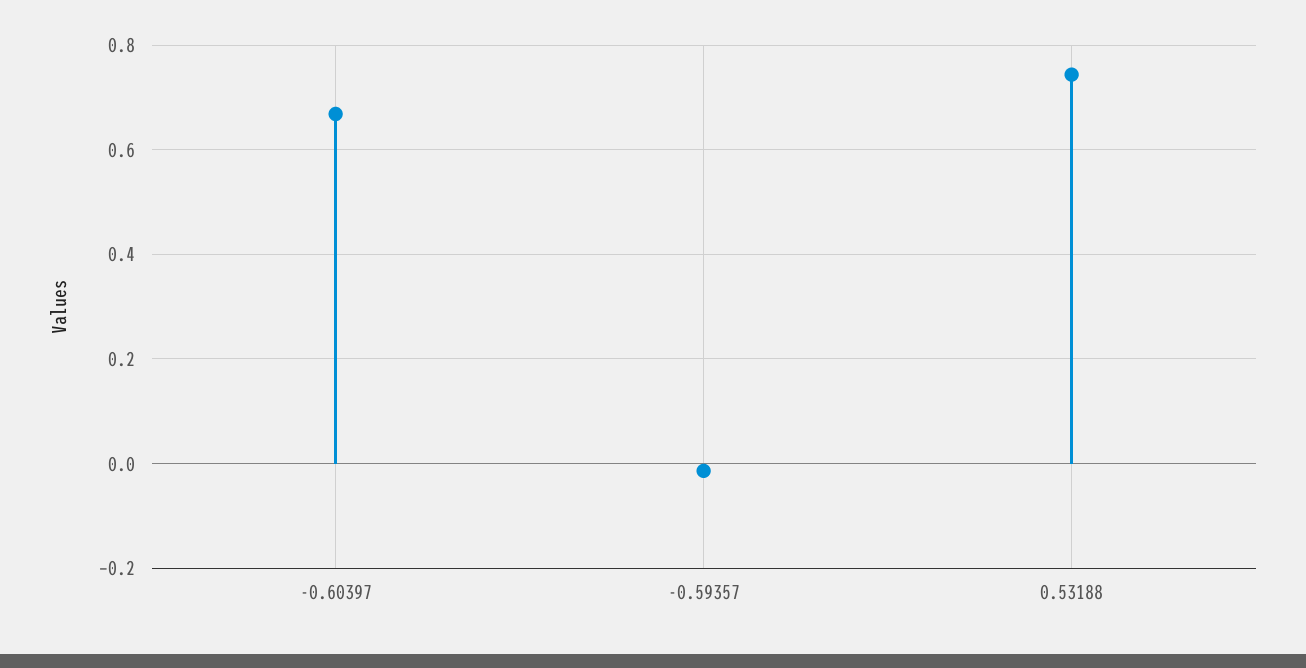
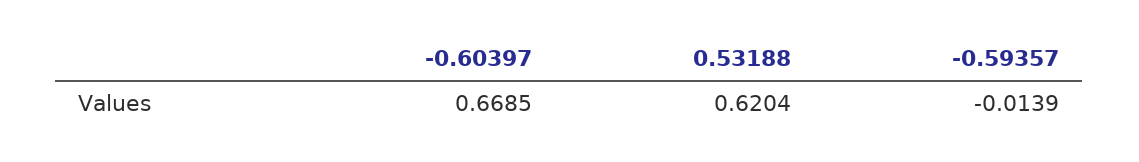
  {
    "-0.60397": 0.6685,
    "-0.59357": -0.0139,
-   "0.53188": 0.74
+   "0.53188": 0.6204
  }

